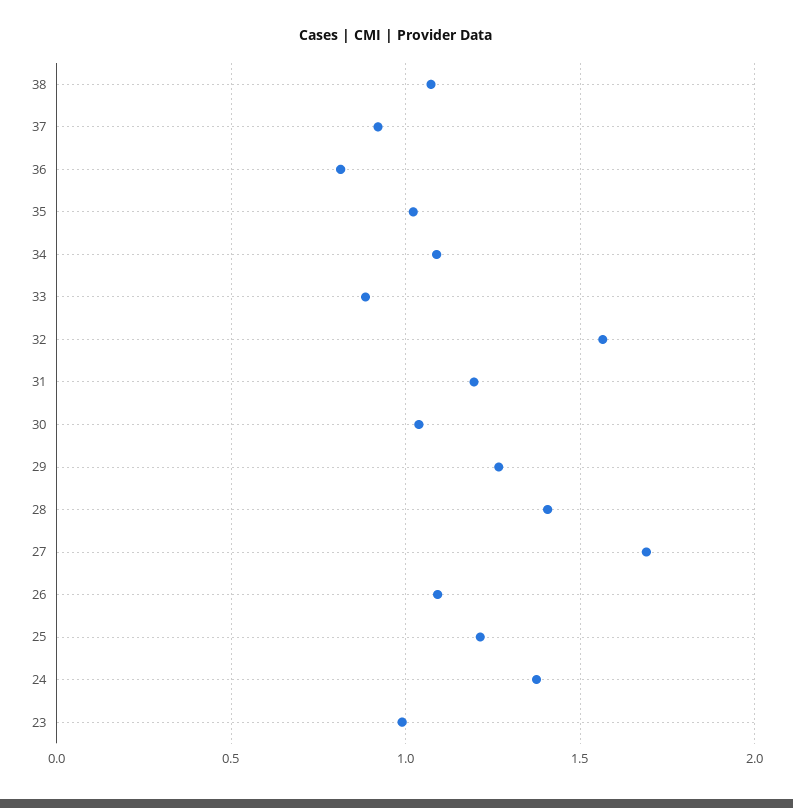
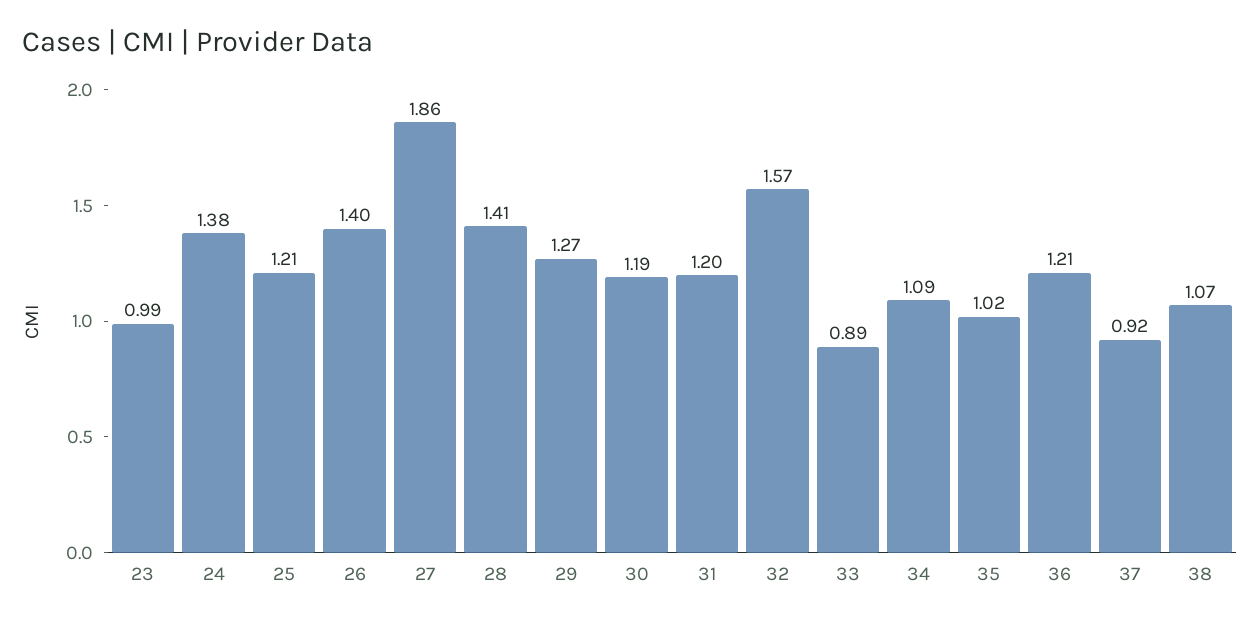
  {
    "38": 1.07,
    "37": 0.92,
-   "36": 0.8,
+   "36": 1.21,
    "35": 1.02,
    "34": 1.09,
    "33": 0.89,
    "32": 1.57,
    "31": 1.2,
-   "30": 1.05,
+   "30": 1.19,
    "29": 1.27,
    "28": 1.41,
-   "27": 1.7,
+   "27": 1.86,
-   "26": 1.1,
+   "26": 1.4,
    "25": 1.21,
    "24": 1.38,
    "23": 0.99
  }

